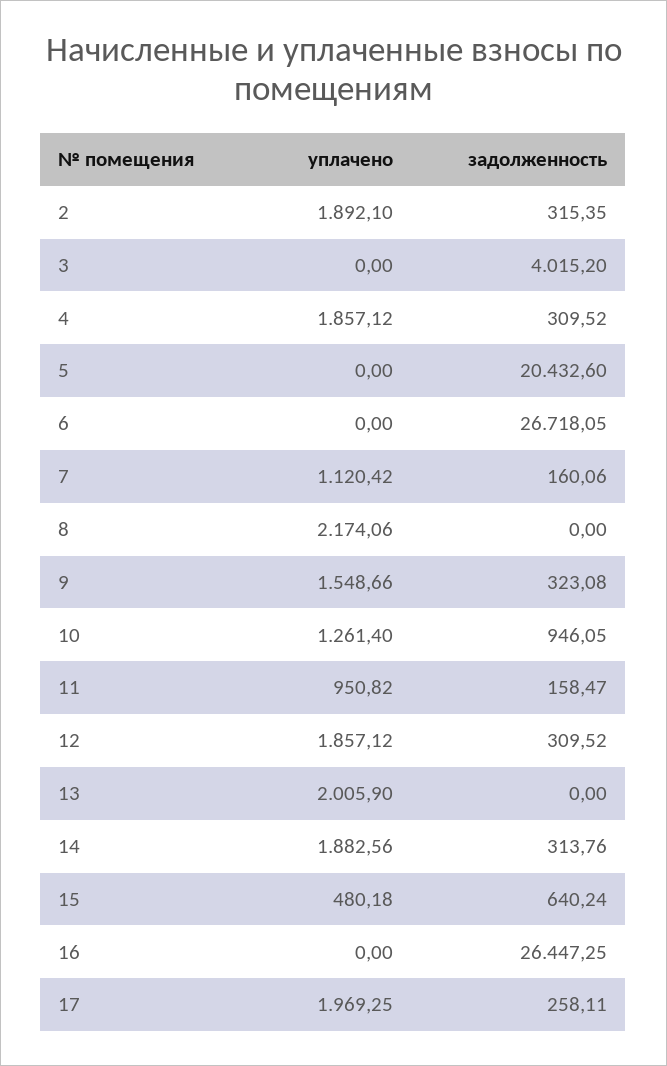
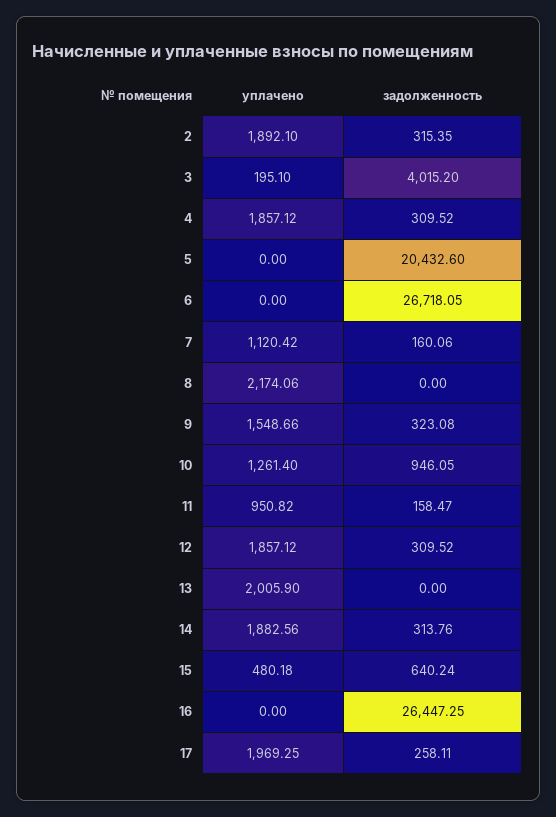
  {
    "уплачено": {
      "2": 1892.1,
-     "3": 0,
+     "3": 195.1,
      "4": 1857.12,
      "5": 0,
      "6": 0,
      "7": 1120.42,
      "8": 2174.06,
      "9": 1548.66,
      "10": 1261.4,
      "11": 950.82,
      "12": 1857.12,
      "13": 2005.9,
      "14": 1882.56,
      "15": 480.18,
      "16": 0,
      "17": 1969.25
    },
    "задолженность": {
      "2": 315.35,
      "3": 4015.2,
      "4": 309.52,
      "5": 20432.6,
      "6": 26718.05,
      "7": 160.06,
      "8": 0,
      "9": 323.08,
      "10": 946.05,
      "11": 158.47,
      "12": 309.52,
      "13": 0,
      "14": 313.76,
      "15": 640.24,
      "16": 26447.25,
      "17": 258.11
    }
  }

